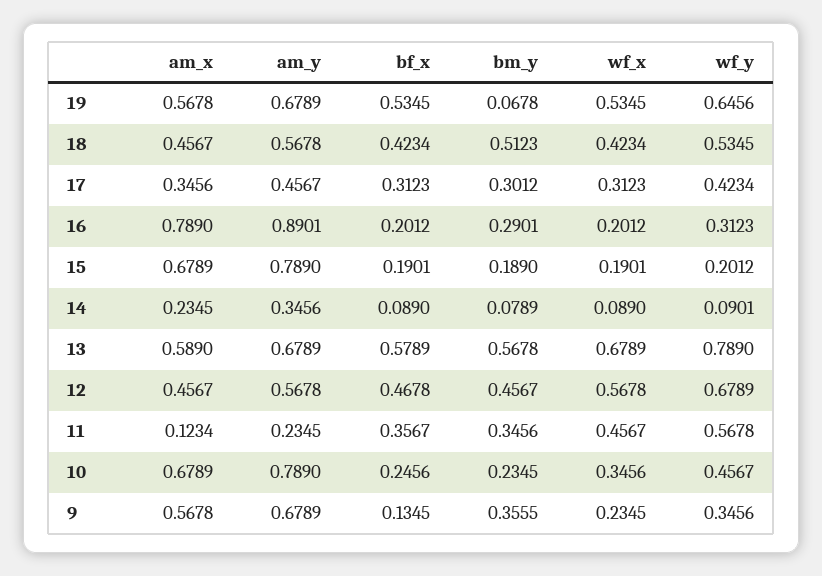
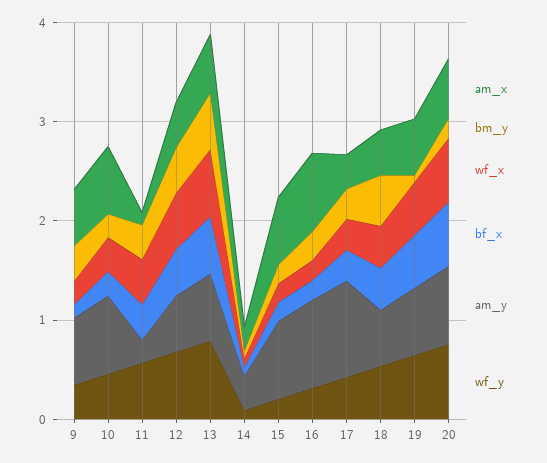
  {
    "am_x": {
      "19": 0.5678,
      "18": 0.4567,
      "17": 0.3456,
      "16": 0.789,
      "15": 0.6789,
      "14": 0.2345,
      "13": 0.589,
      "12": 0.4567,
      "11": 0.1234,
      "10": 0.6789,
-     "9": 0.5678
+     "9": 0.5678,
+     "20": 0.6
    },
    "am_y": {
      "19": 0.6789,
      "18": 0.5678,
-     "17": 0.4567,
+     "17": 1,
      "16": 0.8901,
      "15": 0.789,
      "14": 0.3456,
      "13": 0.6789,
      "12": 0.5678,
      "11": 0.2345,
      "10": 0.789,
-     "9": 0.6789
+     "9": 0.6789,
+     "20": 0.8
    },
    "bf_x": {
      "19": 0.5345,
      "18": 0.4234,
      "17": 0.3123,
      "16": 0.2012,
      "15": 0.1901,
      "14": 0.089,
      "13": 0.5789,
      "12": 0.4678,
      "11": 0.3567,
      "10": 0.2456,
-     "9": 0.1345
+     "9": 0.1345,
+     "20": 0.6
    },
    "bm_y": {
      "19": 0.0678,
      "18": 0.5123,
      "17": 0.3012,
      "16": 0.2901,
      "15": 0.189,
      "14": 0.0789,
      "13": 0.5678,
      "12": 0.4567,
      "11": 0.3456,
      "10": 0.2345,
-     "9": 0.3555
+     "9": 0.3555,
+     "20": 0.2
    },
    "wf_x": {
      "19": 0.5345,
      "18": 0.4234,
      "17": 0.3123,
      "16": 0.2012,
      "15": 0.1901,
      "14": 0.089,
      "13": 0.6789,
      "12": 0.5678,
      "11": 0.4567,
      "10": 0.3456,
-     "9": 0.2345
+     "9": 0.2345,
+     "20": 0.6
    },
    "wf_y": {
      "19": 0.6456,
      "18": 0.5345,
      "17": 0.4234,
      "16": 0.3123,
      "15": 0.2012,
      "14": 0.0901,
      "13": 0.789,
      "12": 0.6789,
      "11": 0.5678,
      "10": 0.4567,
-     "9": 0.3456
+     "9": 0.3456,
+     "20": 0.8
    }
  }

